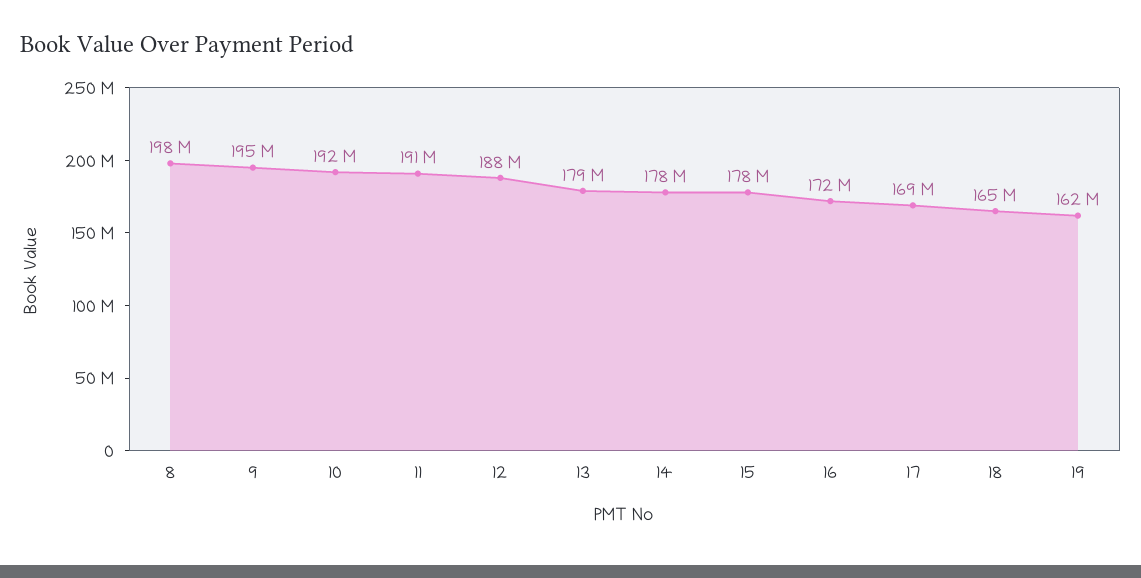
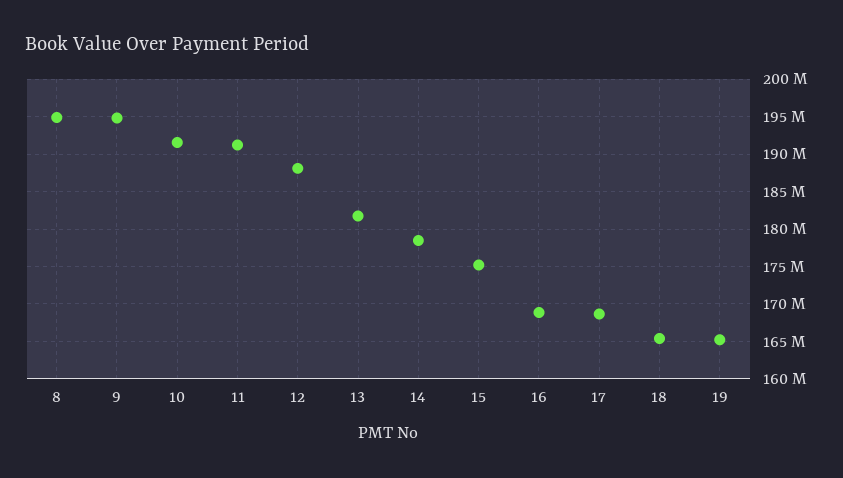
  {
-   "8": 198000000,
+   "8": 195000000,
    "9": 195000000,
    "10": 192000000,
    "11": 191000000,
    "12": 188000000,
-   "13": 179000000,
+   "13": 182000000,
    "14": 178000000,
-   "15": 178000000,
+   "15": 175000000,
-   "16": 172000000,
+   "16": 169000000,
    "17": 169000000,
    "18": 165000000,
-   "19": 162000000
+   "19": 165000000
  }

